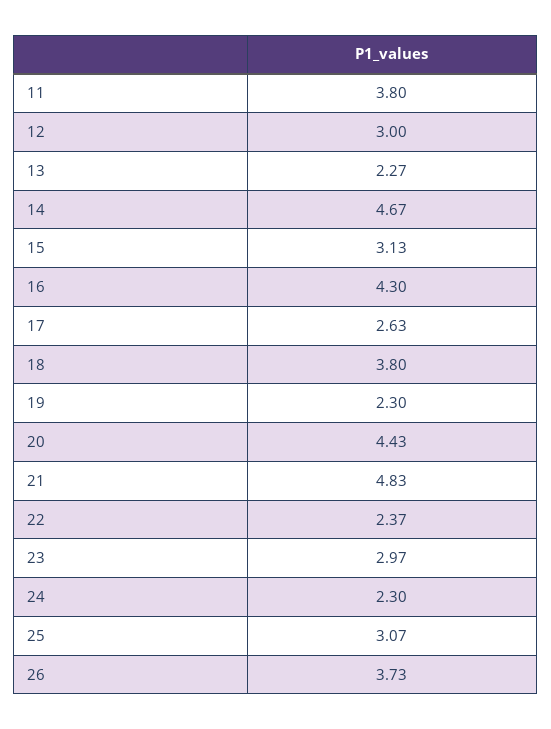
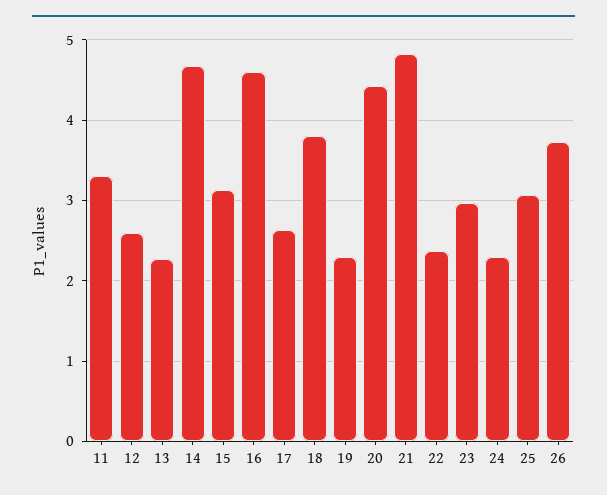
  {
-   "11": 3.8,
+   "11": 3.3,
-   "12": 3,
+   "12": 2.6,
    "13": 2.27,
    "14": 4.67,
    "15": 3.13,
-   "16": 4.3,
+   "16": 4.6,
    "17": 2.63,
    "18": 3.8,
    "19": 2.3,
    "20": 4.43,
    "21": 4.83,
    "22": 2.37,
    "23": 2.97,
    "24": 2.3,
    "25": 3.07,
    "26": 3.73
  }

